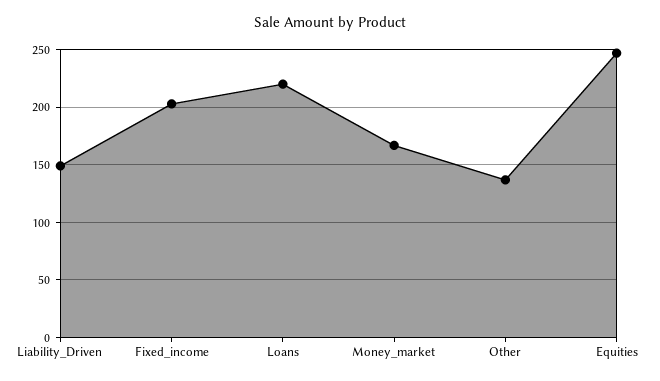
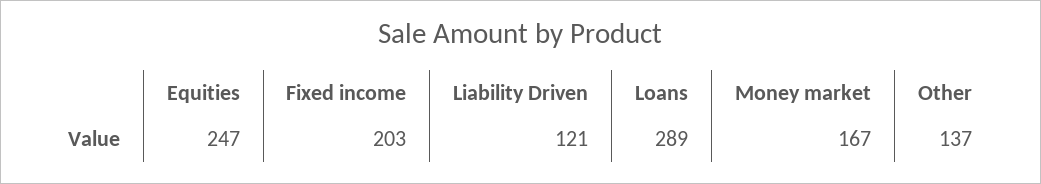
  {
-   "Liability_Driven": 150,
+   "Liability_Driven": 121,
    "Fixed_income": 203,
-   "Loans": 220,
+   "Loans": 289,
    "Money_market": 167,
    "Other": 137,
    "Equities": 247
  }

